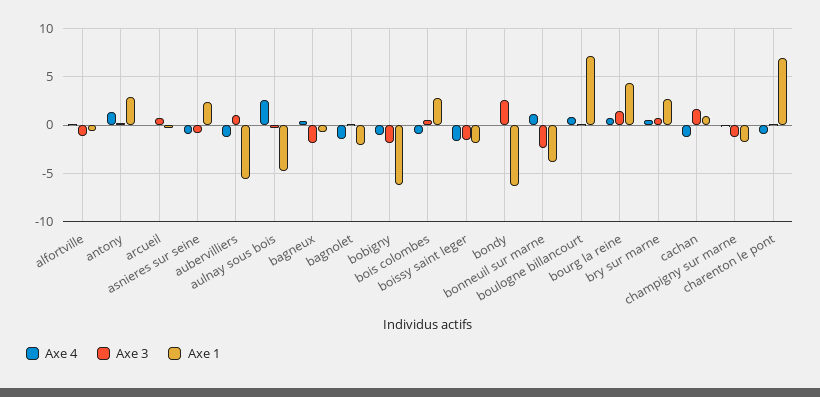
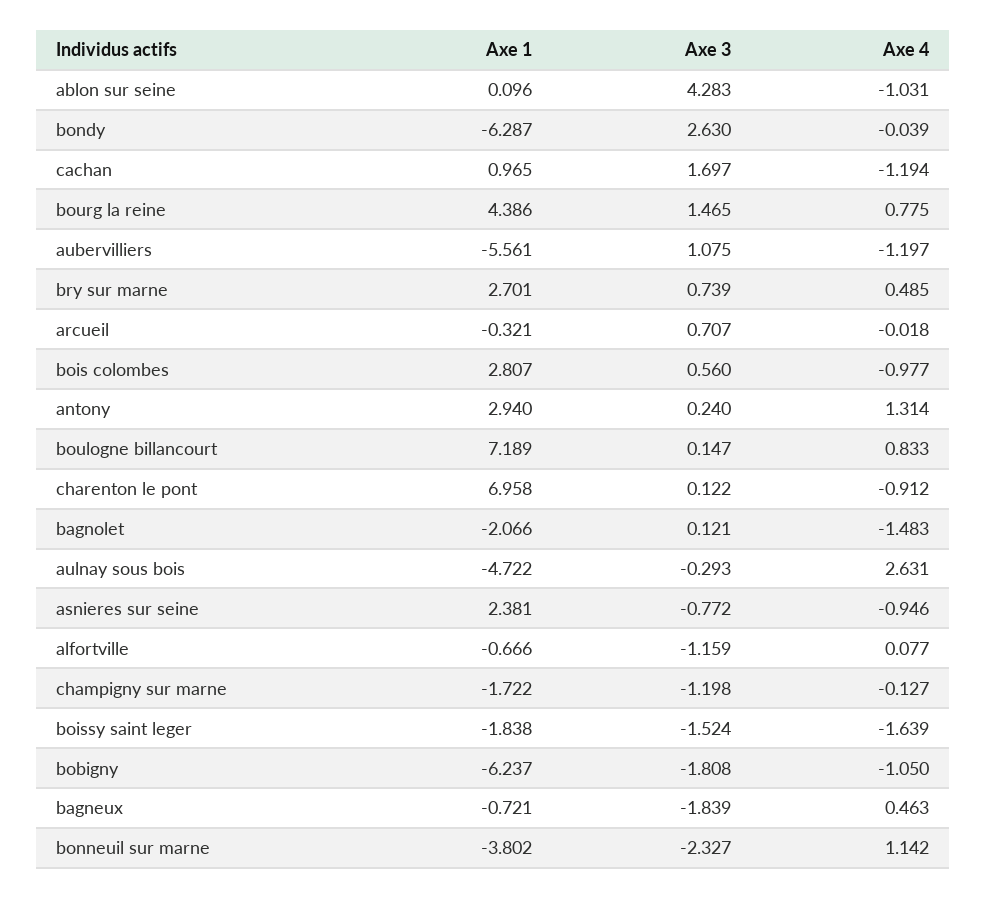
  {
    "Axe 4": {
      "alfortville": 0.077,
      "antony": 1.314,
      "arcueil": -0.018,
      "asnieres sur seine": -0.946,
      "aubervilliers": -1.197,
      "aulnay sous bois": 2.631,
      "bagneux": 0.463,
      "bagnolet": -1.483,
      "bobigny": -1.05,
      "bois colombes": -0.977,
      "boissy saint leger": -1.639,
      "bondy": -0.039,
      "bonneuil sur marne": 1.142,
      "boulogne billancourt": 0.833,
      "bourg la reine": 0.775,
      "bry sur marne": 0.485,
      "cachan": -1.194,
      "champigny sur marne": -0.127,
-     "charenton le pont": -0.912
+     "charenton le pont": -0.912,
+     "ablon sur seine": -1.031
    },
    "Axe 3": {
      "alfortville": -1.159,
      "antony": 0.24,
      "arcueil": 0.707,
      "asnieres sur seine": -0.772,
      "aubervilliers": 1.075,
      "aulnay sous bois": -0.293,
      "bagneux": -1.839,
      "bagnolet": 0.121,
      "bobigny": -1.808,
      "bois colombes": 0.56,
      "boissy saint leger": -1.524,
      "bondy": 2.63,
      "bonneuil sur marne": -2.327,
      "boulogne billancourt": 0.147,
      "bourg la reine": 1.465,
      "bry sur marne": 0.739,
      "cachan": 1.697,
      "champigny sur marne": -1.198,
-     "charenton le pont": 0.122
+     "charenton le pont": 0.122,
+     "ablon sur seine": 4.283
    },
    "Axe 1": {
      "alfortville": -0.666,
      "antony": 2.94,
      "arcueil": -0.321,
      "asnieres sur seine": 2.381,
      "aubervilliers": -5.561,
      "aulnay sous bois": -4.722,
      "bagneux": -0.721,
      "bagnolet": -2.066,
      "bobigny": -6.237,
      "bois colombes": 2.807,
      "boissy saint leger": -1.838,
      "bondy": -6.287,
      "bonneuil sur marne": -3.802,
      "boulogne billancourt": 7.189,
      "bourg la reine": 4.386,
      "bry sur marne": 2.701,
      "cachan": 0.965,
      "champigny sur marne": -1.722,
-     "charenton le pont": 6.958
+     "charenton le pont": 6.958,
+     "ablon sur seine": 0.096
    }
  }

